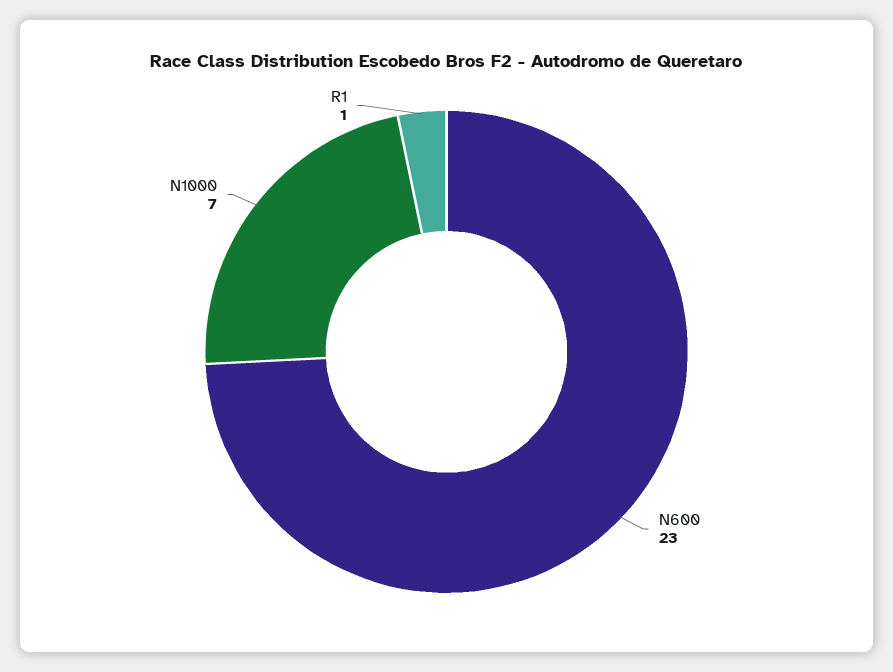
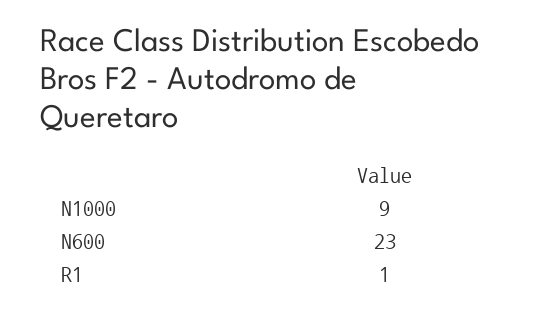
  {
    "N600": 23,
-   "N1000": 7,
+   "N1000": 9,
    "R1": 1
  }

